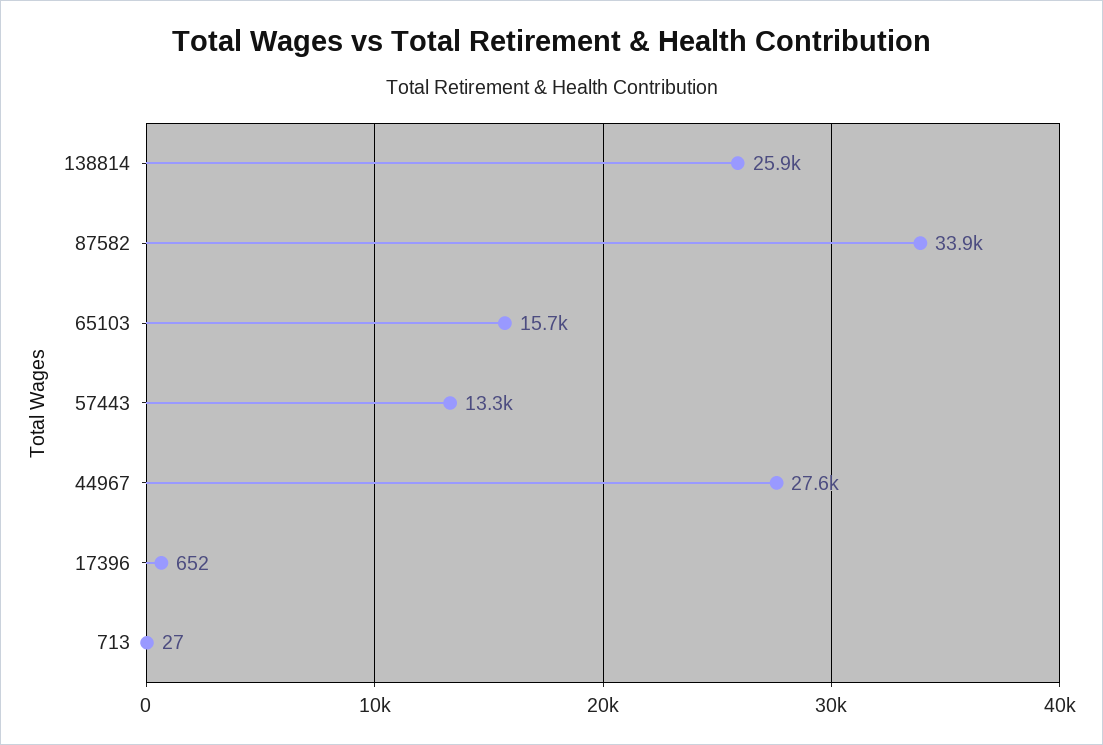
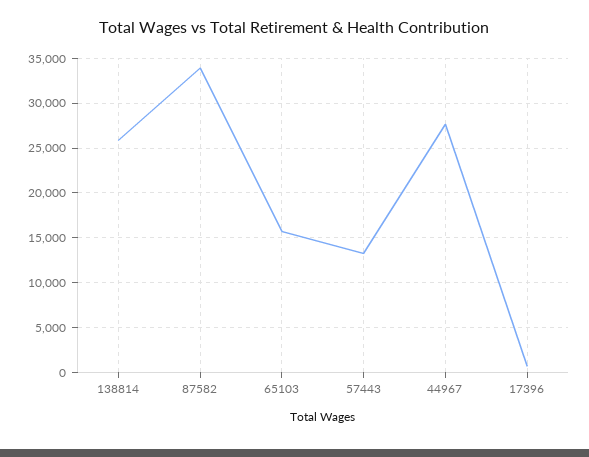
  {
    "138814": 25900,
    "87582": 33900,
    "65103": 15700,
    "57443": 13300,
    "44967": 27600,
-   "17396": 652,
+   "17396": 652
-   "713": 27
  }

